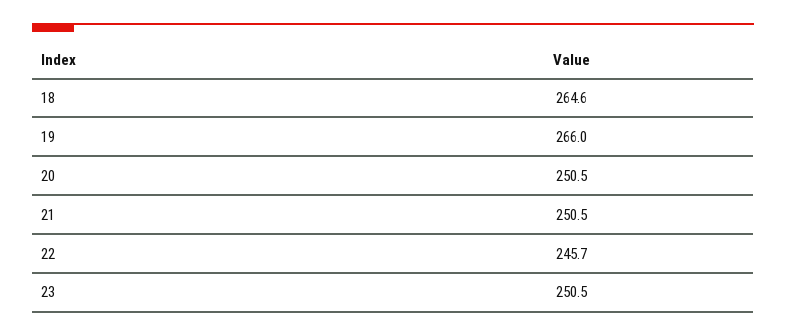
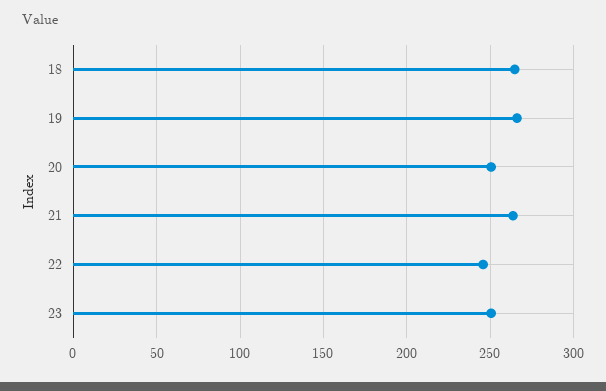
  {
    "18": 264.6,
    "19": 266,
    "20": 250.5,
-   "21": 250.5,
+   "21": 265,
    "22": 245.7,
    "23": 250.5
  }

